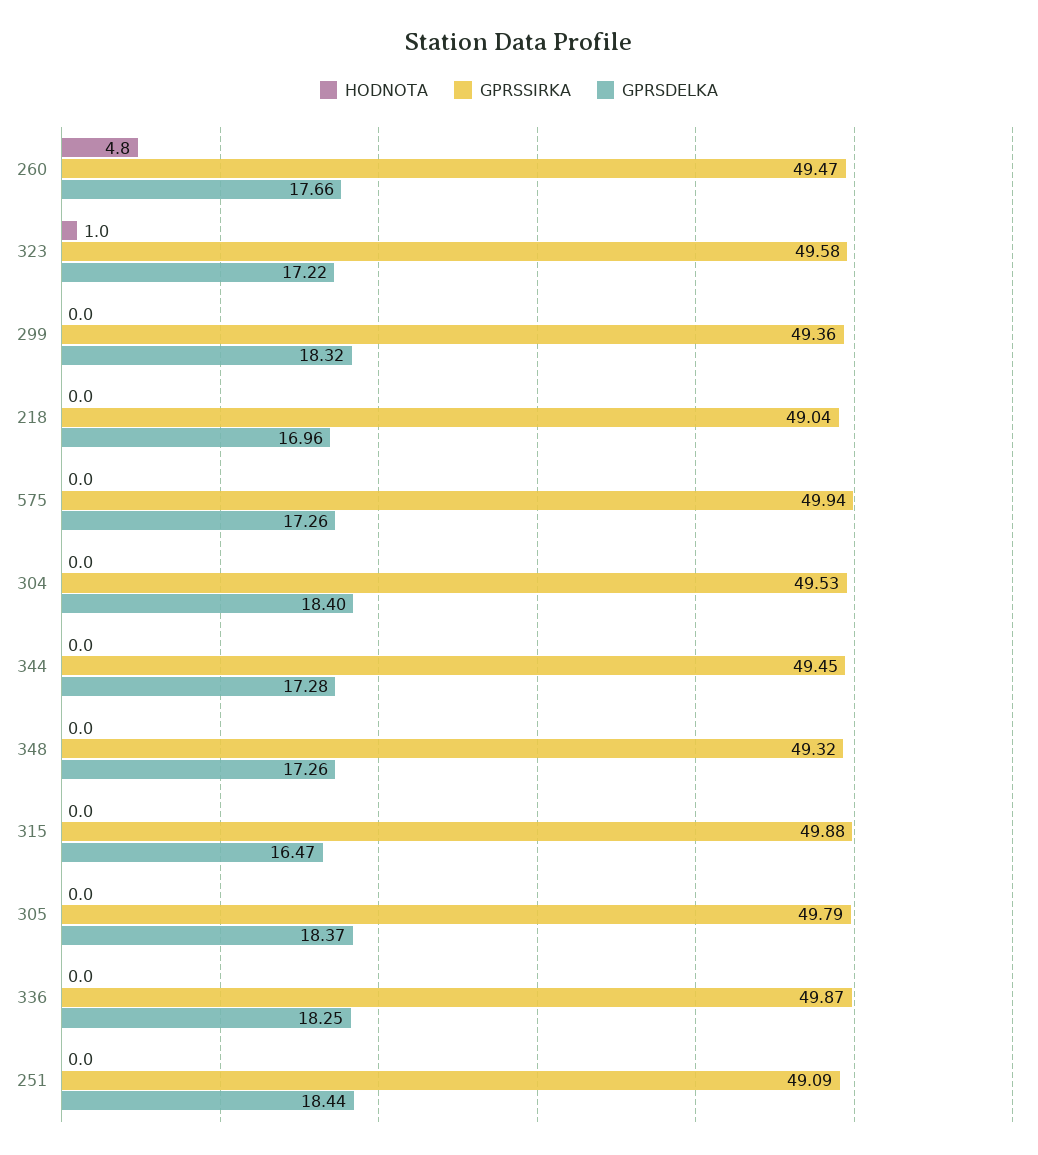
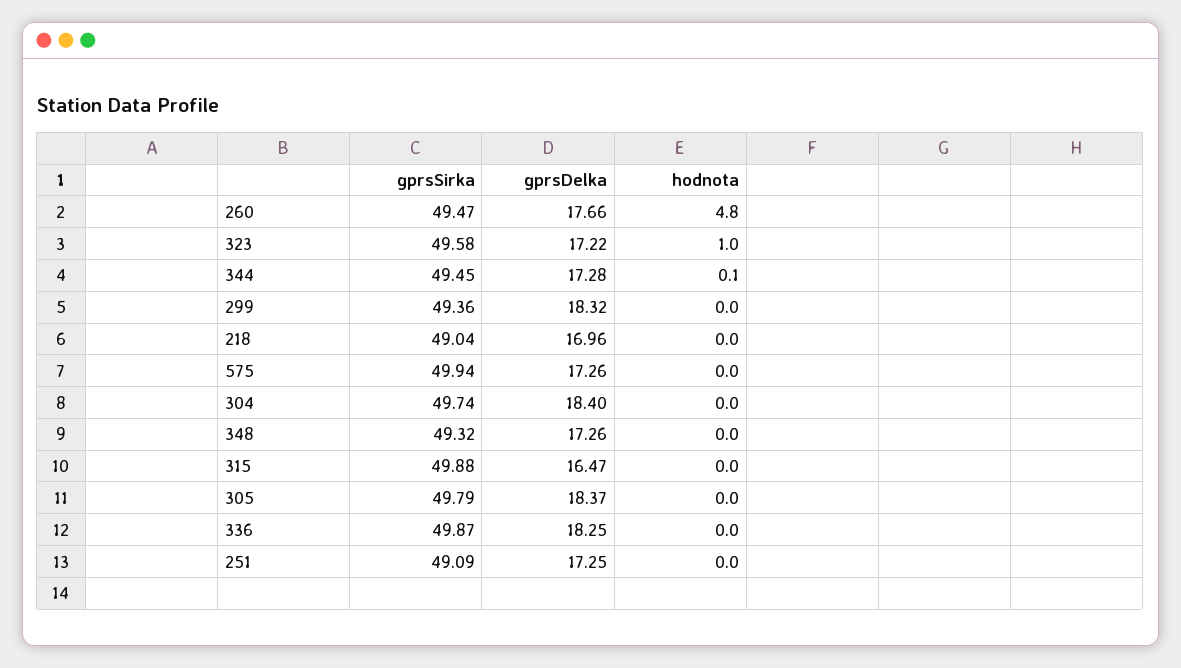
  {
    "HODNOTA": {
      "260": 4.8,
      "323": 1,
      "299": 0,
      "218": 0,
      "575": 0,
      "304": 0,
-     "344": 0,
+     "344": 0.1,
      "348": 0,
      "315": 0,
      "305": 0,
      "336": 0,
      "251": 0
    },
    "GPRSSIRKA": {
      "260": 49.47,
      "323": 49.58,
      "299": 49.36,
      "218": 49.04,
      "575": 49.94,
-     "304": 49.53,
+     "304": 49.74,
      "344": 49.45,
      "348": 49.32,
      "315": 49.88,
      "305": 49.79,
      "336": 49.87,
      "251": 49.09
    },
    "GPRSDELKA": {
      "260": 17.66,
      "323": 17.22,
      "299": 18.32,
      "218": 16.96,
      "575": 17.26,
      "304": 18.4,
      "344": 17.28,
      "348": 17.26,
      "315": 16.47,
      "305": 18.37,
      "336": 18.25,
-     "251": 18.44
+     "251": 17.25
    }
  }

